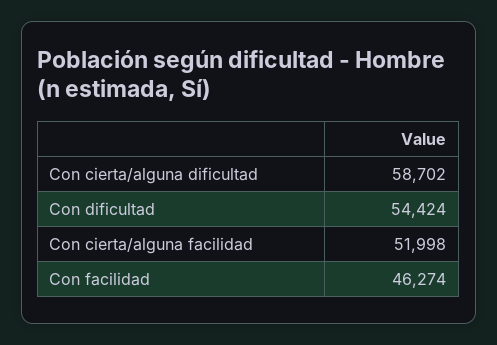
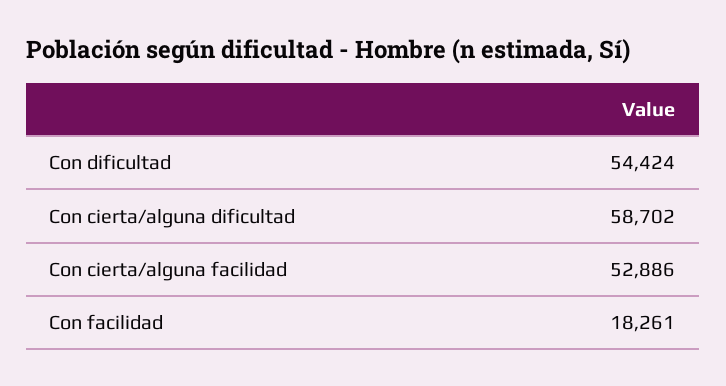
  {
    "Con cierta/alguna dificultad": 58702,
    "Con dificultad": 54424,
-   "Con cierta/alguna facilidad": 51998,
+   "Con cierta/alguna facilidad": 52886,
-   "Con facilidad": 46274
+   "Con facilidad": 18261
  }

